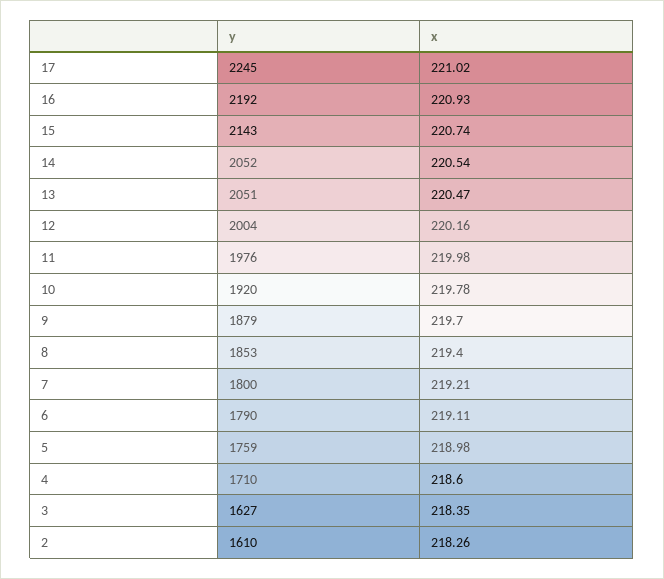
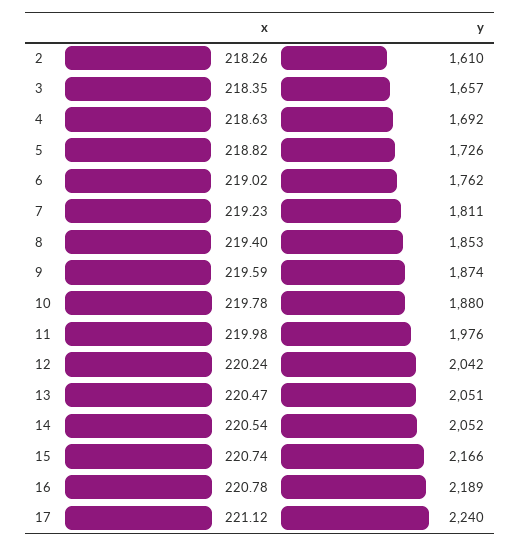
  {
    "y": {
-     "17": 2245,
+     "17": 2240,
-     "16": 2192,
+     "16": 2189,
-     "15": 2143,
+     "15": 2166,
      "14": 2052,
      "13": 2051,
-     "12": 2004,
+     "12": 2042,
      "11": 1976,
-     "10": 1920,
+     "10": 1880,
-     "9": 1879,
+     "9": 1874,
      "8": 1853,
-     "7": 1800,
+     "7": 1811,
-     "6": 1790,
+     "6": 1762,
-     "5": 1759,
+     "5": 1726,
-     "4": 1710,
+     "4": 1692,
-     "3": 1627,
+     "3": 1657,
      "2": 1610
    },
    "x": {
-     "17": 221.02,
+     "17": 221.12,
-     "16": 220.93,
+     "16": 220.78,
      "15": 220.74,
      "14": 220.54,
      "13": 220.47,
-     "12": 220.16,
+     "12": 220.24,
      "11": 219.98,
      "10": 219.78,
-     "9": 219.7,
+     "9": 219.59,
      "8": 219.4,
-     "7": 219.21,
+     "7": 219.23,
-     "6": 219.11,
+     "6": 219.02,
-     "5": 218.98,
+     "5": 218.82,
-     "4": 218.6,
+     "4": 218.63,
      "3": 218.35,
      "2": 218.26
    }
  }

